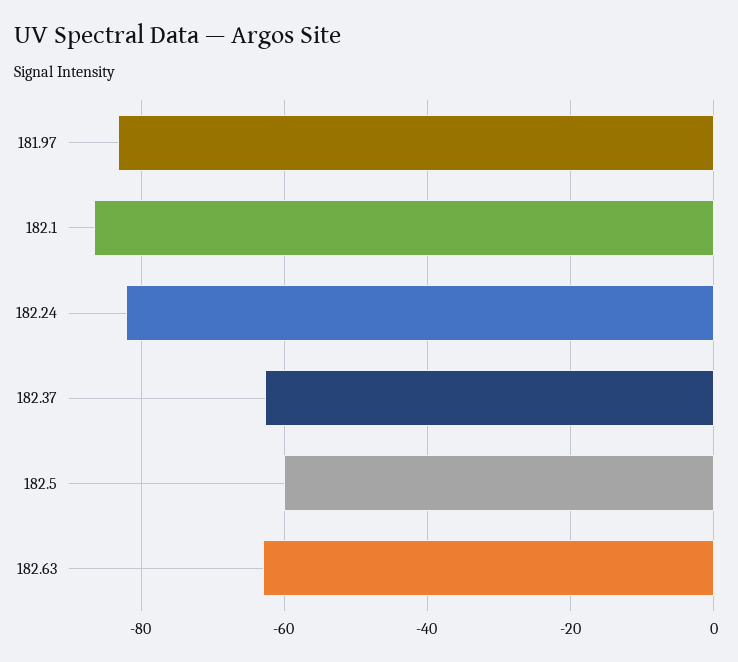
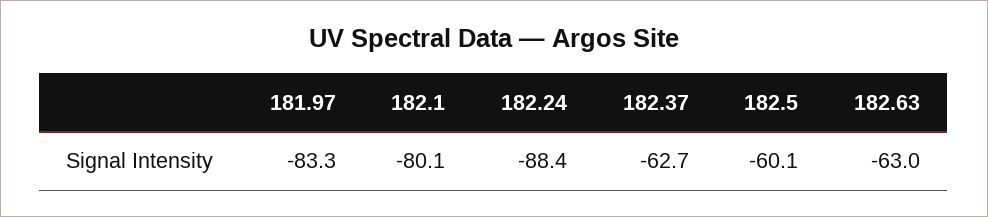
  {
    "181.97": -83.3,
-   "182.1": -86,
+   "182.1": -80.1,
-   "182.24": -82,
+   "182.24": -88.4,
    "182.37": -62.7,
    "182.5": -60.1,
    "182.63": -63
  }

